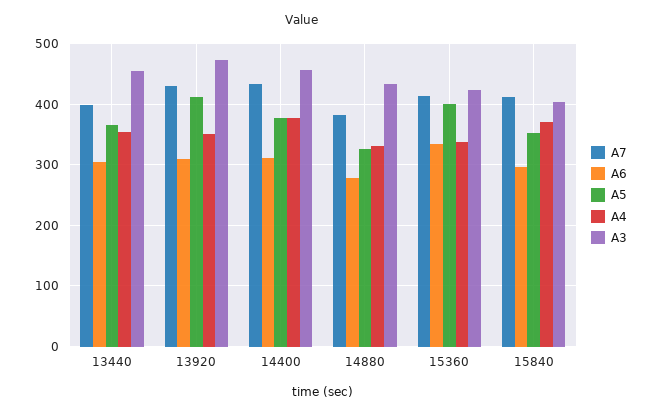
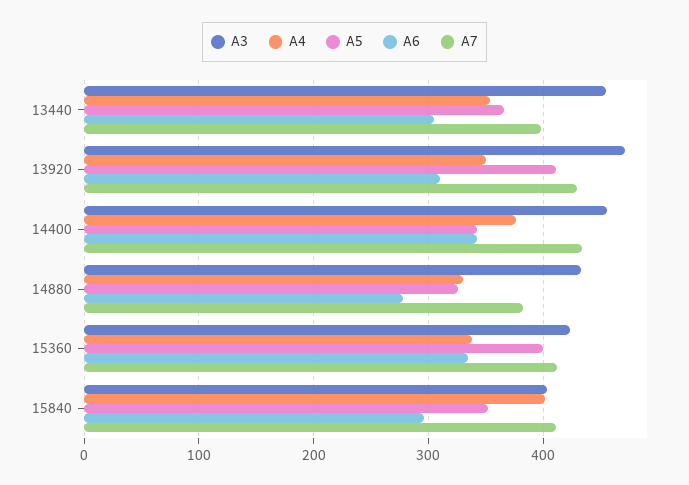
  {
    "A7": {
      "13440": 400,
      "13920": 430,
      "14400": 430,
      "14880": 380,
      "15360": 410,
      "15840": 410
    },
    "A6": {
      "13440": 310,
      "13920": 310,
-     "14400": 310,
+     "14400": 340,
      "14880": 280,
      "15360": 330,
      "15840": 300
    },
    "A5": {
      "13440": 370,
      "13920": 410,
-     "14400": 380,
+     "14400": 340,
      "14880": 330,
      "15360": 400,
      "15840": 350
    },
    "A4": {
      "13440": 350,
      "13920": 350,
      "14400": 380,
      "14880": 330,
      "15360": 340,
-     "15840": 370
+     "15840": 400
    },
    "A3": {
      "13440": 460,
      "13920": 470,
      "14400": 460,
      "14880": 430,
      "15360": 420,
      "15840": 400
    }
  }

